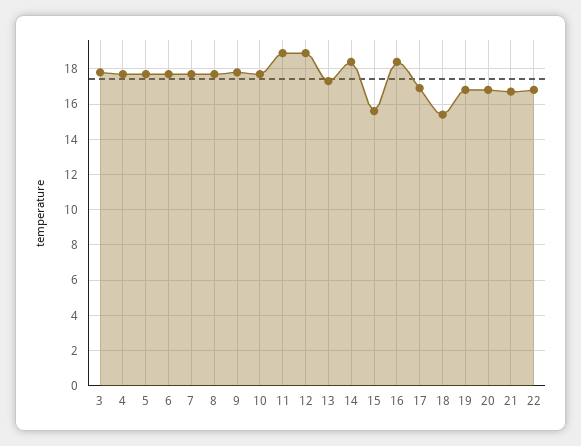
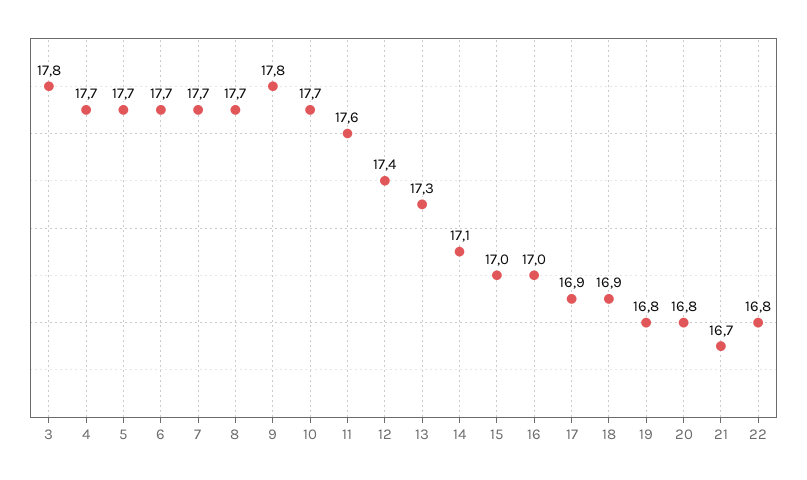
  {
    "3": 17.8,
    "4": 17.7,
    "5": 17.7,
    "6": 17.7,
    "7": 17.7,
    "8": 17.7,
    "9": 17.8,
    "10": 17.7,
-   "11": 19,
+   "11": 17.6,
-   "12": 19,
+   "12": 17.4,
    "13": 17.3,
-   "14": 18.5,
+   "14": 17.1,
-   "15": 15.5,
+   "15": 17,
-   "16": 18.5,
+   "16": 17,
    "17": 16.9,
-   "18": 15.5,
+   "18": 16.9,
    "19": 16.8,
    "20": 16.8,
    "21": 16.7,
    "22": 16.8
  }

